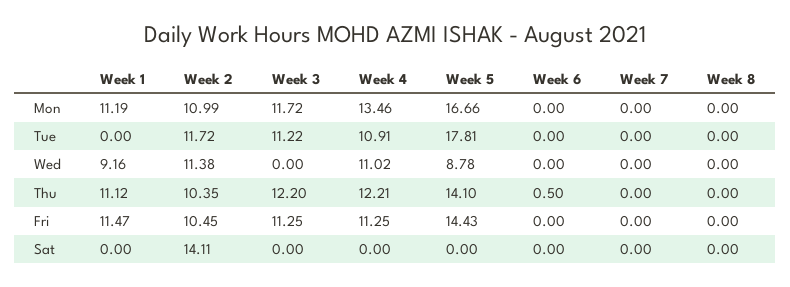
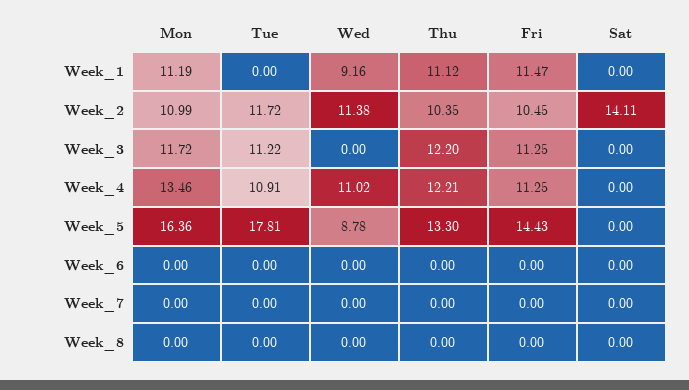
  {
    "Week 1": {
      "Mon": 11.19,
      "Tue": 0,
      "Wed": 9.16,
      "Thu": 11.12,
      "Fri": 11.47,
      "Sat": 0
    },
    "Week 2": {
      "Mon": 10.99,
      "Tue": 11.72,
      "Wed": 11.38,
      "Thu": 10.35,
      "Fri": 10.45,
      "Sat": 14.11
    },
    "Week 3": {
      "Mon": 11.72,
      "Tue": 11.22,
      "Wed": 0,
      "Thu": 12.2,
      "Fri": 11.25,
      "Sat": 0
    },
    "Week 4": {
      "Mon": 13.46,
      "Tue": 10.91,
      "Wed": 11.02,
      "Thu": 12.21,
      "Fri": 11.25,
      "Sat": 0
    },
    "Week 5": {
-     "Mon": 16.66,
+     "Mon": 16.36,
      "Tue": 17.81,
      "Wed": 8.78,
-     "Thu": 14.1,
+     "Thu": 13.3,
      "Fri": 14.43,
      "Sat": 0
    },
    "Week 6": {
      "Mon": 0,
      "Tue": 0,
      "Wed": 0,
-     "Thu": 0.5,
+     "Thu": 0,
      "Fri": 0,
      "Sat": 0
    },
    "Week 7": {
      "Mon": 0,
      "Tue": 0,
      "Wed": 0,
      "Thu": 0,
      "Fri": 0,
      "Sat": 0
    },
    "Week 8": {
      "Mon": 0,
      "Tue": 0,
      "Wed": 0,
      "Thu": 0,
      "Fri": 0,
      "Sat": 0
    }
  }

